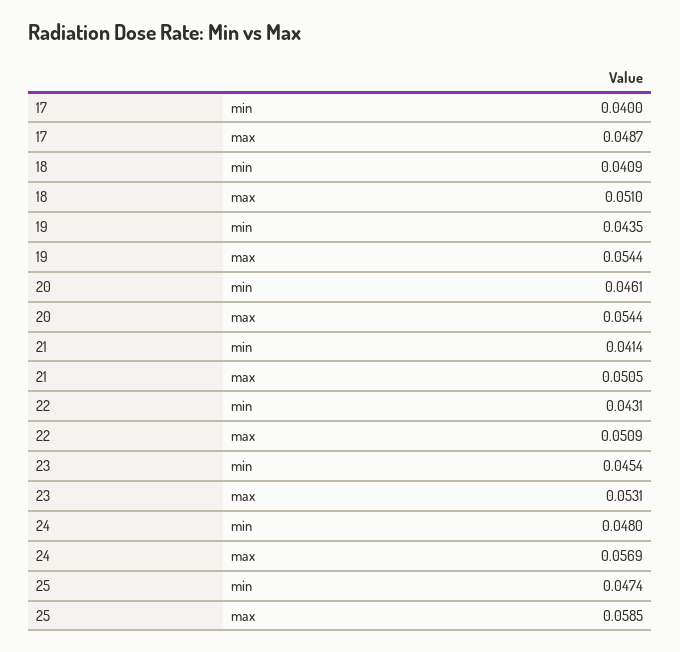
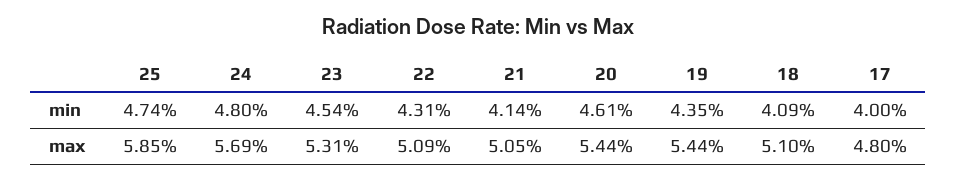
  {
    "17": {
      "min": 0.04,
-     "max": 0.0487
+     "max": 0.048
    },
    "18": {
      "min": 0.0409,
      "max": 0.051
    },
    "19": {
      "min": 0.0435,
      "max": 0.0544
    },
    "20": {
      "min": 0.0461,
      "max": 0.0544
    },
    "21": {
      "min": 0.0414,
      "max": 0.0505
    },
    "22": {
      "min": 0.0431,
      "max": 0.0509
    },
    "23": {
      "min": 0.0454,
      "max": 0.0531
    },
    "24": {
      "min": 0.048,
      "max": 0.0569
    },
    "25": {
      "min": 0.0474,
      "max": 0.0585
    }
  }

